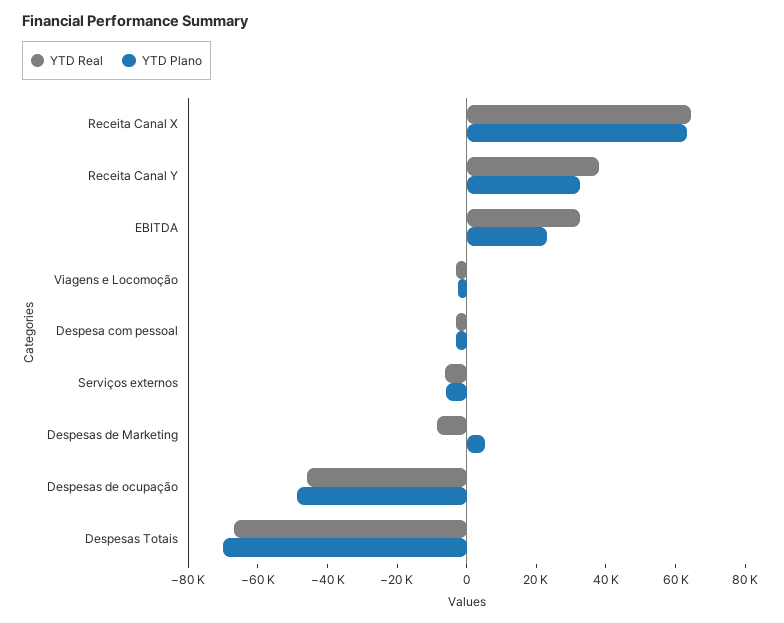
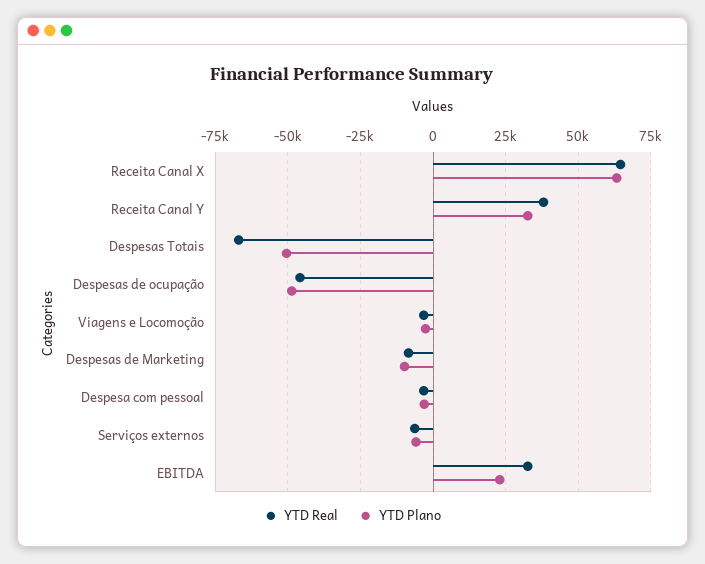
  {
    "YTD Real": {
      "Receita Canal X": 65000,
      "Receita Canal Y": 37500,
      "EBITDA": 32500,
      "Viagens e Locomoção": -2500,
      "Despesa com pessoal": -2500,
      "Serviços externos": -7500,
      "Despesas de Marketing": -7500,
      "Despesas de ocupação": -45000,
      "Despesas Totais": -67500
    },
    "YTD Plano": {
      "Receita Canal X": 62500,
      "Receita Canal Y": 32500,
      "EBITDA": 22500,
      "Viagens e Locomoção": -2500,
      "Despesa com pessoal": -2500,
      "Serviços externos": -5000,
-     "Despesas de Marketing": 5000,
+     "Despesas de Marketing": -10000,
      "Despesas de ocupação": -47500,
-     "Despesas Totais": -70000
+     "Despesas Totais": -50000
    }
  }

